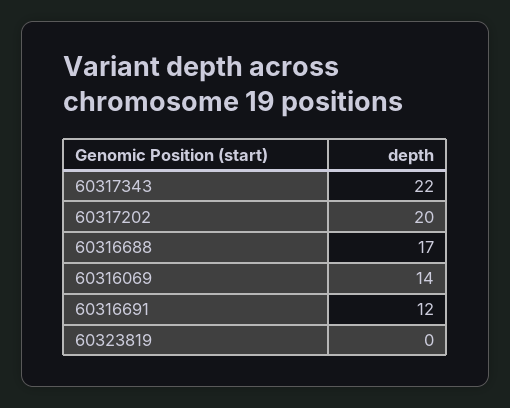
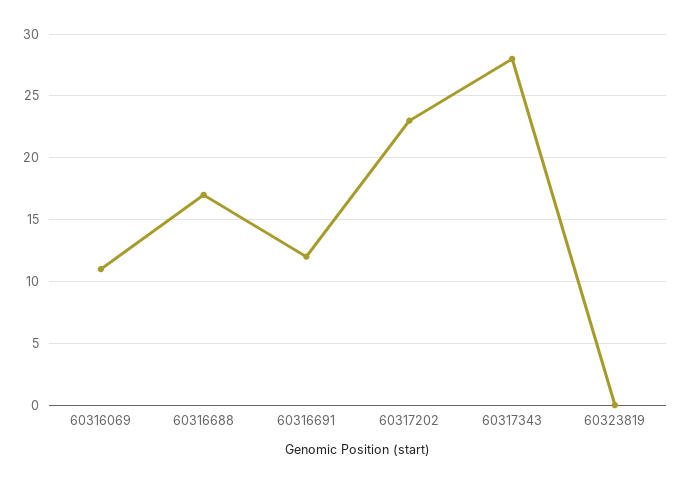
  {
-   "60317343": 22,
+   "60317343": 28,
-   "60317202": 20,
+   "60317202": 23,
    "60316688": 17,
-   "60316069": 14,
+   "60316069": 11,
    "60316691": 12,
    "60323819": 0
  }

